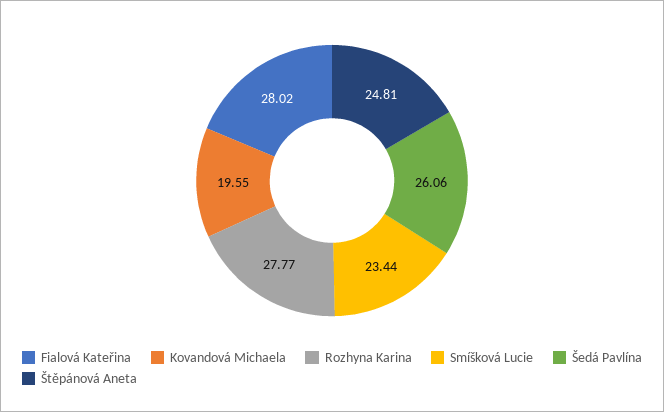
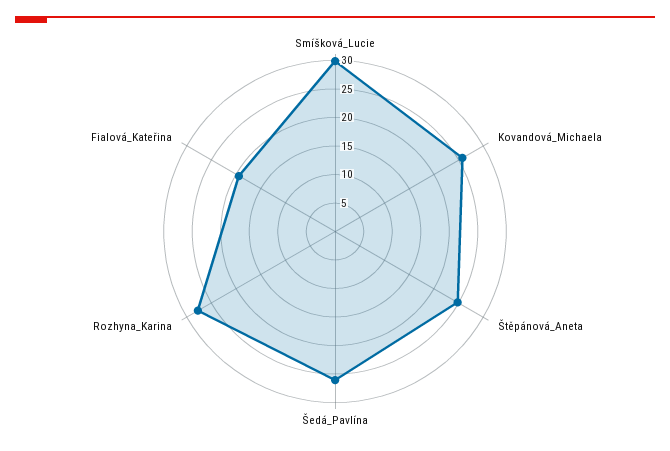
  {
-   "Fialová Kateřina": 28.02,
+   "Fialová Kateřina": 20,
-   "Kovandová Michaela": 19.55,
+   "Kovandová Michaela": 25,
    "Rozhyna Karina": 27.77,
-   "Smíšková Lucie": 23.44,
+   "Smíšková Lucie": 30,
    "Šedá Pavlína": 26.06,
    "Štěpánová Aneta": 24.81
  }

